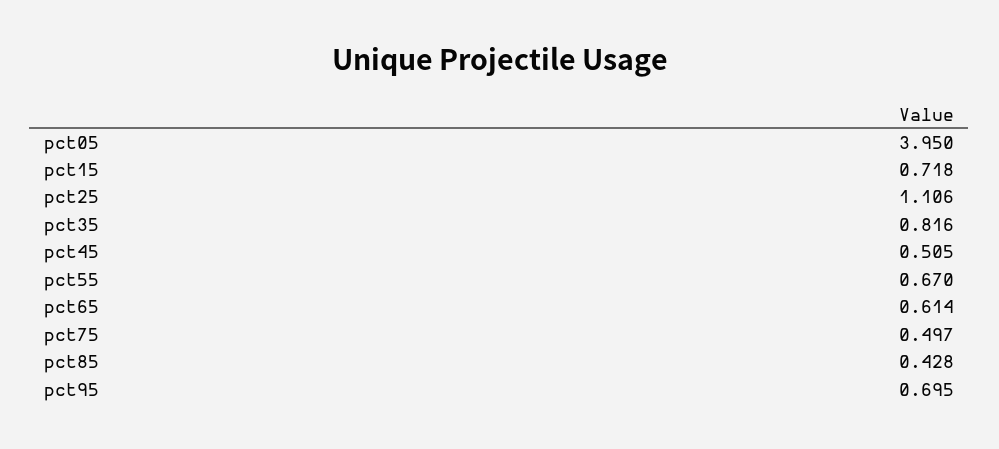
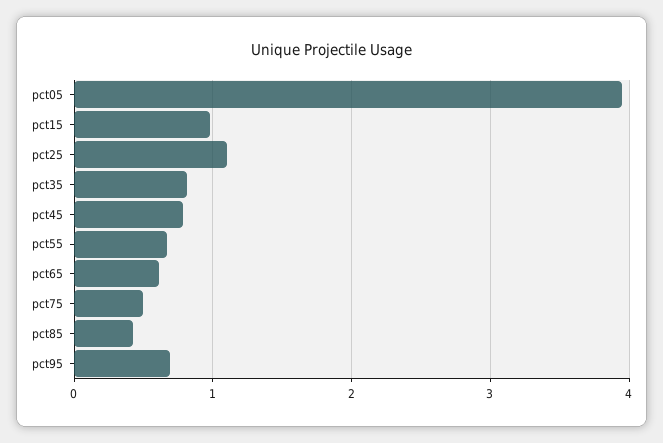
  {
    "pct05": 3.95,
-   "pct15": 0.718,
+   "pct15": 1,
    "pct25": 1.106,
    "pct35": 0.816,
-   "pct45": 0.505,
+   "pct45": 0.8,
    "pct55": 0.67,
    "pct65": 0.614,
    "pct75": 0.497,
    "pct85": 0.428,
    "pct95": 0.695
  }

